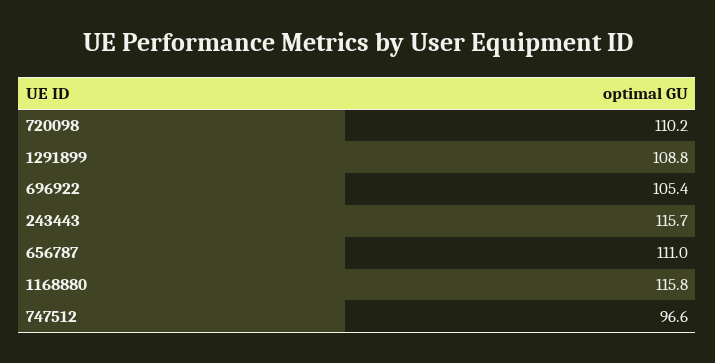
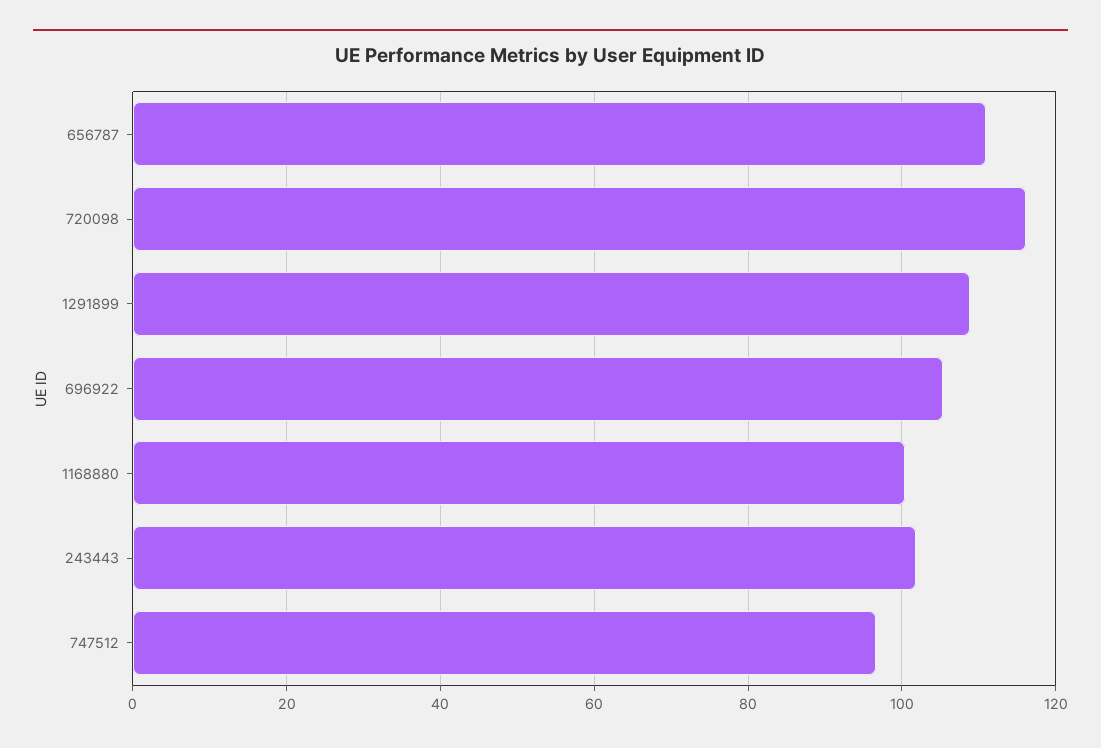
  {
-   "720098": 110.2,
+   "720098": 116,
    "1291899": 108.8,
    "696922": 105.4,
-   "243443": 115.7,
+   "243443": 102,
    "656787": 111,
-   "1168880": 115.8,
+   "1168880": 100,
    "747512": 96.6
  }

